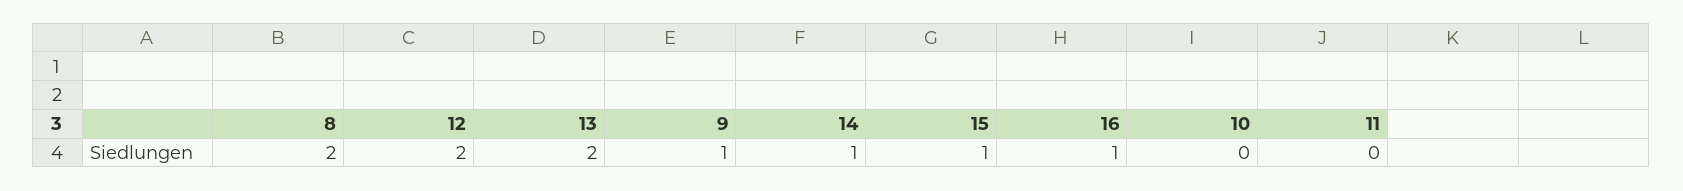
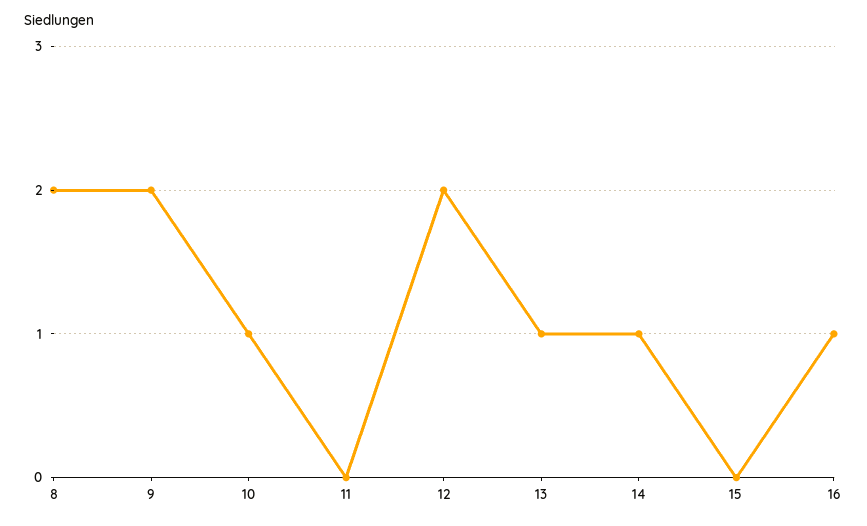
  {
    "8": 2,
    "12": 2,
-   "13": 2,
+   "13": 1,
-   "9": 1,
+   "9": 2,
    "14": 1,
-   "15": 1,
+   "15": 0,
    "16": 1,
-   "10": 0,
+   "10": 1,
    "11": 0
  }

